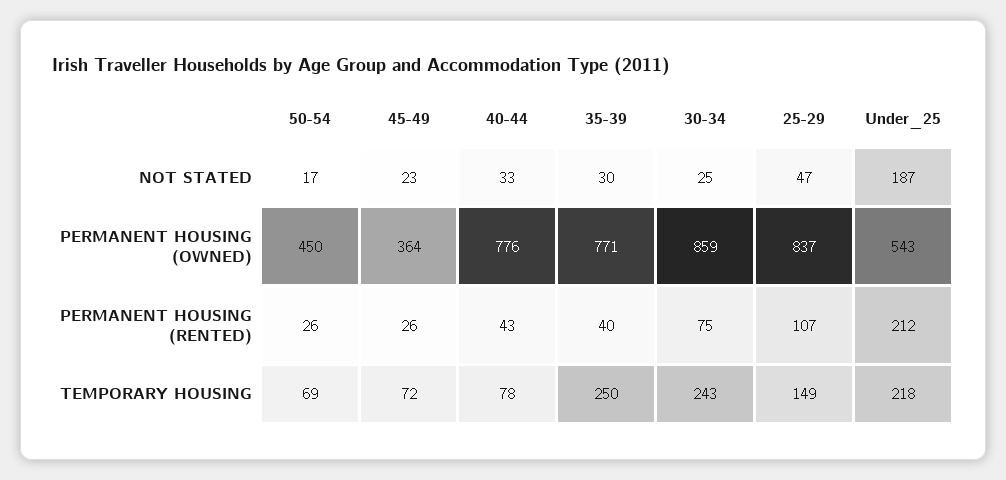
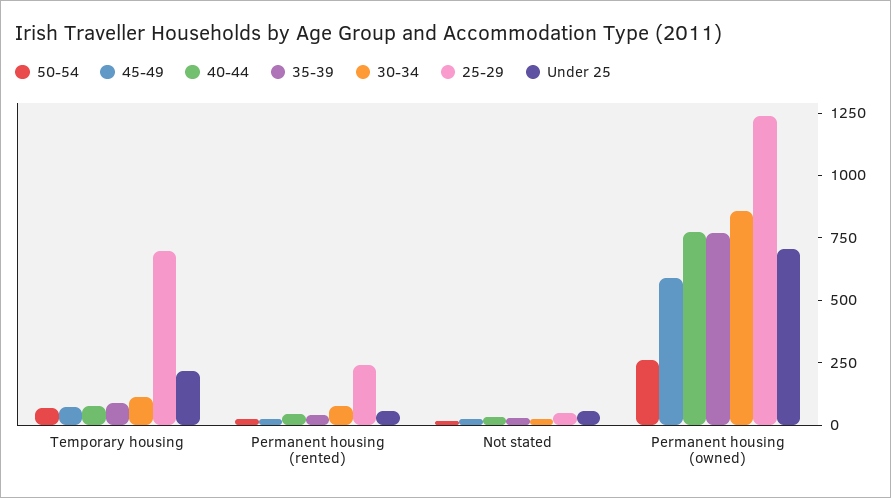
  {
    "50-54": {
      "NOT STATED": 17,
-     "PERMANENT HOUSING (OWNED)": 450,
+     "PERMANENT HOUSING (OWNED)": 250,
      "PERMANENT HOUSING (RENTED)": 26,
      "TEMPORARY HOUSING": 69
    },
    "45-49": {
      "NOT STATED": 23,
-     "PERMANENT HOUSING (OWNED)": 364,
+     "PERMANENT HOUSING (OWNED)": 600,
      "PERMANENT HOUSING (RENTED)": 26,
      "TEMPORARY HOUSING": 72
    },
    "40-44": {
      "NOT STATED": 33,
      "PERMANENT HOUSING (OWNED)": 776,
      "PERMANENT HOUSING (RENTED)": 43,
      "TEMPORARY HOUSING": 78
    },
    "35-39": {
      "NOT STATED": 30,
      "PERMANENT HOUSING (OWNED)": 771,
      "PERMANENT HOUSING (RENTED)": 40,
-     "TEMPORARY HOUSING": 250
+     "TEMPORARY HOUSING": 100
    },
    "30-34": {
      "NOT STATED": 25,
      "PERMANENT HOUSING (OWNED)": 859,
      "PERMANENT HOUSING (RENTED)": 75,
-     "TEMPORARY HOUSING": 243
+     "TEMPORARY HOUSING": 100
    },
    "25-29": {
      "NOT STATED": 47,
-     "PERMANENT HOUSING (OWNED)": 837,
+     "PERMANENT HOUSING (OWNED)": 1250,
-     "PERMANENT HOUSING (RENTED)": 107,
+     "PERMANENT HOUSING (RENTED)": 250,
-     "TEMPORARY HOUSING": 149
+     "TEMPORARY HOUSING": 700
    },
    "Under_25": {
-     "NOT STATED": 187,
+     "NOT STATED": 50,
-     "PERMANENT HOUSING (OWNED)": 543,
+     "PERMANENT HOUSING (OWNED)": 700,
-     "PERMANENT HOUSING (RENTED)": 212,
+     "PERMANENT HOUSING (RENTED)": 50,
      "TEMPORARY HOUSING": 218
    }
  }

